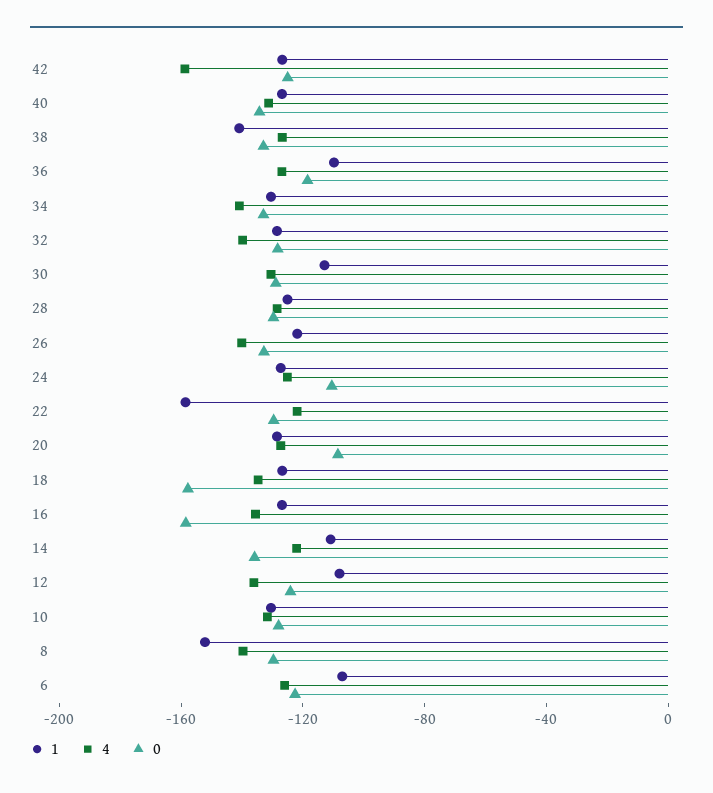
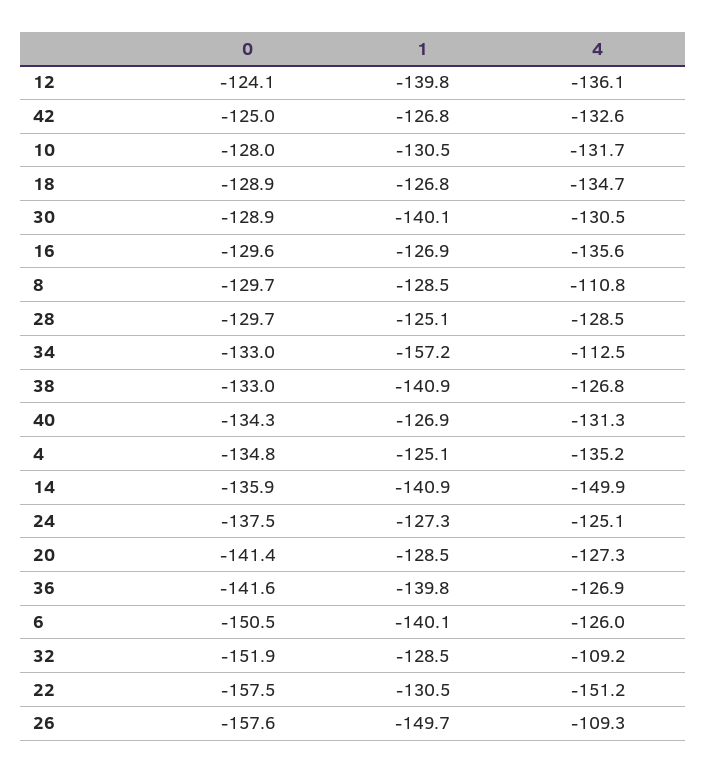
  {
    "1": {
      "42": -126.8,
      "40": -126.9,
      "38": -140.9,
-     "36": -110,
+     "36": -139.8,
-     "34": -130,
+     "34": -157.2,
      "32": -128.5,
-     "30": -110,
+     "30": -140.1,
      "28": -125.1,
-     "26": -120,
+     "26": -149.7,
      "24": -127.3,
-     "22": -160,
+     "22": -130.5,
      "20": -128.5,
      "18": -126.8,
      "16": -126.9,
-     "14": -110,
+     "14": -140.9,
-     "12": -110,
+     "12": -139.8,
      "10": -130.5,
-     "8": -150,
+     "8": -128.5,
-     "6": -110
+     "6": -140.1,
+     "4": -125.1
    },
    "4": {
-     "42": -160,
+     "42": -132.6,
      "40": -131.3,
      "38": -126.8,
      "36": -126.9,
-     "34": -140,
+     "34": -112.5,
-     "32": -140,
+     "32": -109.2,
      "30": -130.5,
      "28": -128.5,
-     "26": -140,
+     "26": -109.3,
      "24": -125.1,
-     "22": -120,
+     "22": -151.2,
      "20": -127.3,
      "18": -134.7,
      "16": -135.6,
-     "14": -120,
+     "14": -149.9,
      "12": -136.1,
      "10": -131.7,
-     "8": -140,
+     "8": -110.8,
-     "6": -126
+     "6": -126,
+     "4": -135.2
    },
    "0": {
      "42": -125,
      "40": -134.3,
      "38": -133,
-     "36": -120,
+     "36": -141.6,
      "34": -133,
-     "32": -130,
+     "32": -151.9,
      "30": -128.9,
      "28": -129.7,
-     "26": -130,
+     "26": -157.6,
-     "24": -110,
+     "24": -137.5,
-     "22": -130,
+     "22": -157.5,
-     "20": -110,
+     "20": -141.4,
-     "18": -160,
+     "18": -128.9,
-     "16": -160,
+     "16": -129.6,
      "14": -135.9,
      "12": -124.1,
      "10": -128,
      "8": -129.7,
-     "6": -120
+     "6": -150.5,
+     "4": -134.8
    }
  }

